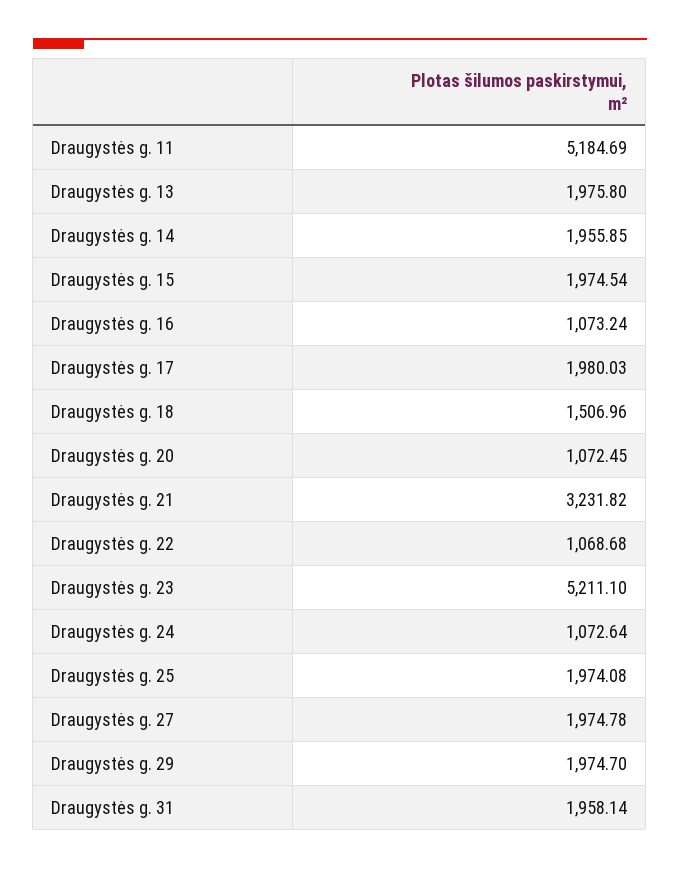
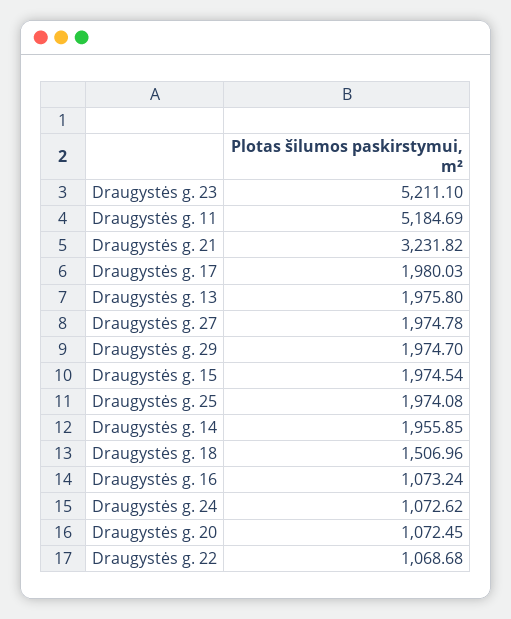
  {
    "Draugystės g. 11": 5184.69,
    "Draugystės g. 13": 1975.8,
    "Draugystės g. 14": 1955.85,
    "Draugystės g. 15": 1974.54,
    "Draugystės g. 16": 1073.24,
    "Draugystės g. 17": 1980.03,
    "Draugystės g. 18": 1506.96,
    "Draugystės g. 20": 1072.45,
    "Draugystės g. 21": 3231.82,
    "Draugystės g. 22": 1068.68,
    "Draugystės g. 23": 5211.1,
-   "Draugystės g. 24": 1072.64,
+   "Draugystės g. 24": 1072.62,
    "Draugystės g. 25": 1974.08,
    "Draugystės g. 27": 1974.78,
-   "Draugystės g. 29": 1974.7,
+   "Draugystės g. 29": 1974.7
-   "Draugystės g. 31": 1958.14
  }

